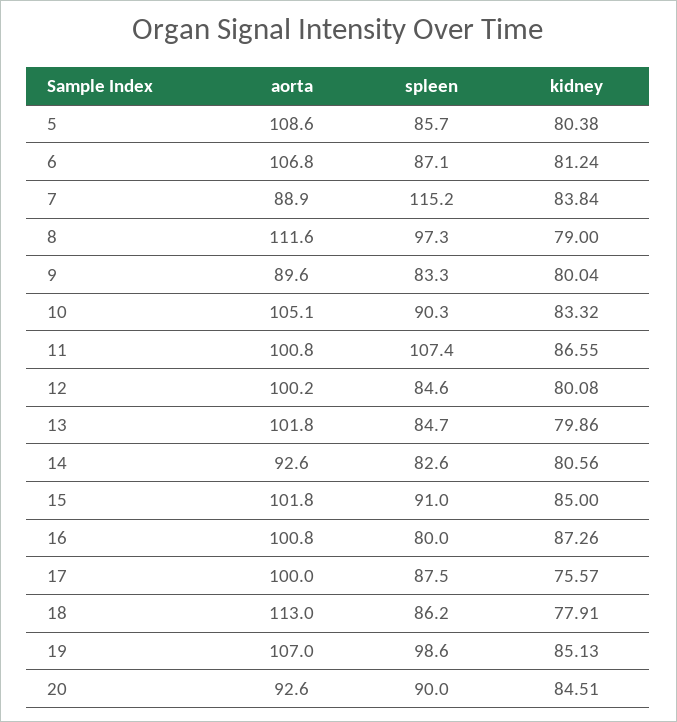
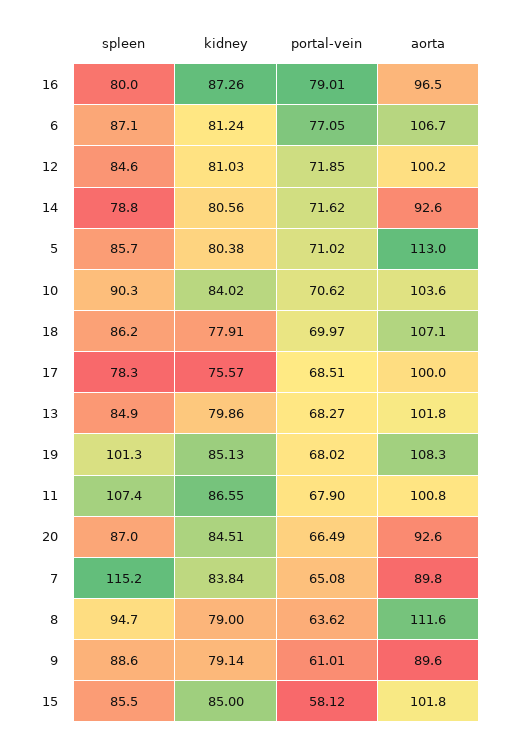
  {
    "aorta": {
-     "5": 108.6,
+     "5": 113,
-     "6": 106.8,
+     "6": 106.7,
-     "7": 88.9,
+     "7": 89.8,
      "8": 111.6,
      "9": 89.6,
-     "10": 105.1,
+     "10": 103.6,
      "11": 100.8,
      "12": 100.2,
      "13": 101.8,
      "14": 92.6,
      "15": 101.8,
-     "16": 100.8,
+     "16": 96.5,
      "17": 100,
-     "18": 113,
+     "18": 107.1,
-     "19": 107,
+     "19": 108.3,
      "20": 92.6
    },
    "spleen": {
      "5": 85.7,
      "6": 87.1,
      "7": 115.2,
-     "8": 97.3,
+     "8": 94.7,
-     "9": 83.3,
+     "9": 88.6,
      "10": 90.3,
      "11": 107.4,
      "12": 84.6,
-     "13": 84.7,
+     "13": 84.9,
-     "14": 82.6,
+     "14": 78.8,
-     "15": 91,
+     "15": 85.5,
      "16": 80,
-     "17": 87.5,
+     "17": 78.3,
      "18": 86.2,
-     "19": 98.6,
+     "19": 101.3,
-     "20": 90
+     "20": 87
    },
    "kidney": {
      "5": 80.38,
      "6": 81.24,
      "7": 83.84,
      "8": 79,
-     "9": 80.04,
+     "9": 79.14,
-     "10": 83.32,
+     "10": 84.02,
      "11": 86.55,
-     "12": 80.08,
+     "12": 81.03,
      "13": 79.86,
      "14": 80.56,
      "15": 85,
      "16": 87.26,
      "17": 75.57,
      "18": 77.91,
      "19": 85.13,
      "20": 84.51
-   }
+   },
+   "portal-vein": {
+     "16": 79.01,
+     "6": 77.05,
+     "12": 71.85,
+     "14": 71.62,
+     "5": 71.02,
+     "10": 70.62,
+     "18": 69.97,
+     "17": 68.51,
+     "13": 68.27,
+     "19": 68.02,
+     "11": 67.9,
+     "20": 66.49,
+     "7": 65.08,
+     "8": 63.62,
+     "9": 61.01,
+     "15": 58.12
+   }
  }

